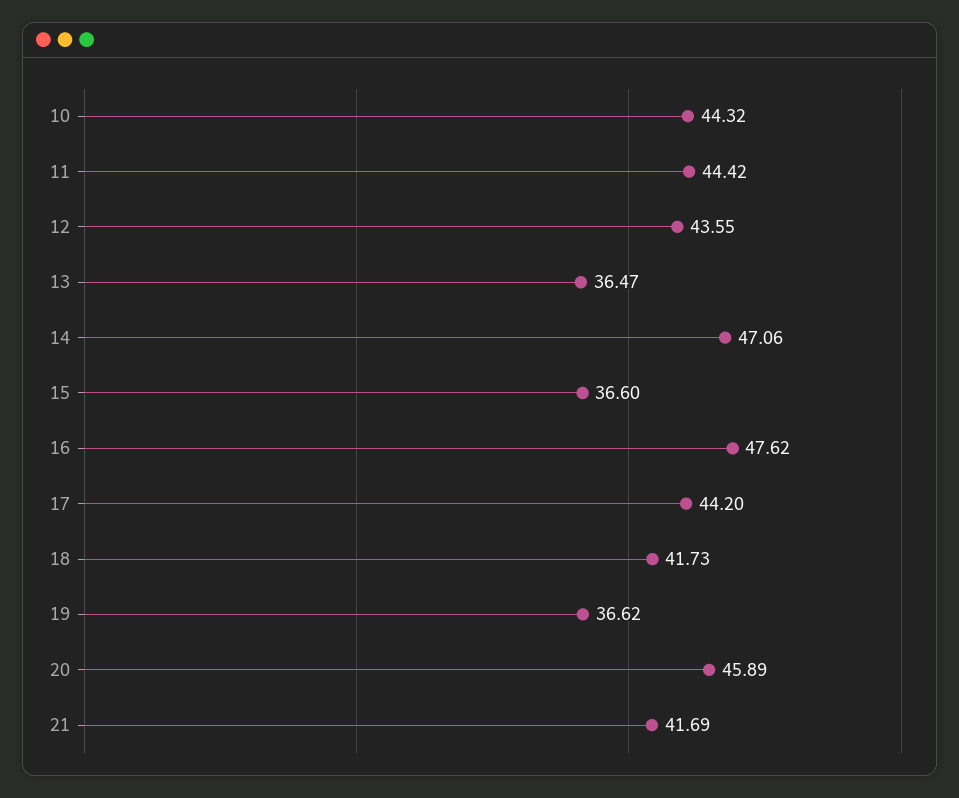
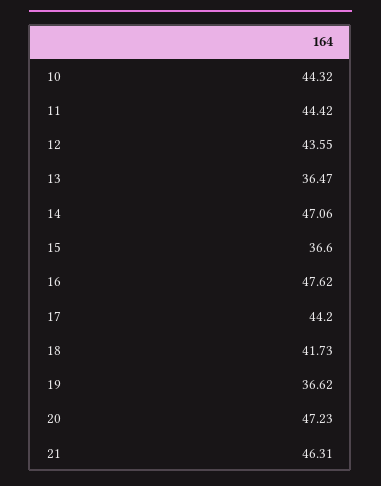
  {
    "10": 44.32,
    "11": 44.42,
    "12": 43.55,
    "13": 36.47,
    "14": 47.06,
    "15": 36.6,
    "16": 47.62,
    "17": 44.2,
    "18": 41.73,
    "19": 36.62,
-   "20": 45.89,
+   "20": 47.23,
-   "21": 41.69
+   "21": 46.31
  }

